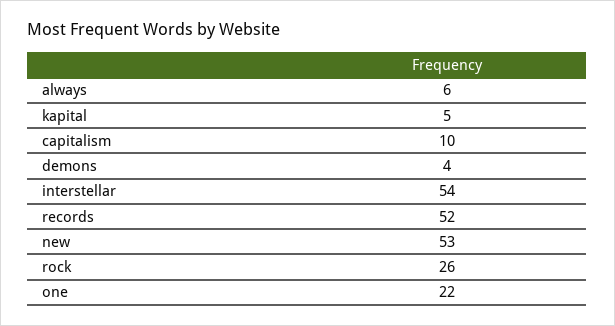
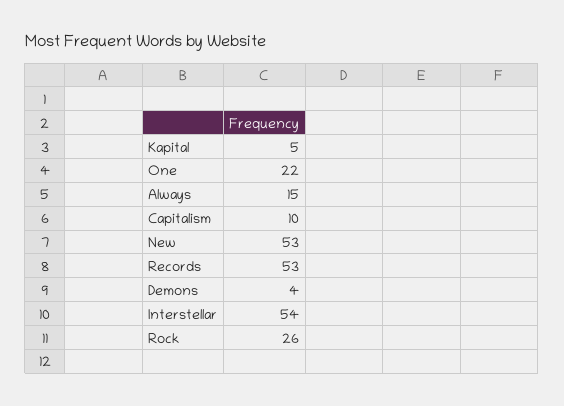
  {
-   "always": 6,
+   "always": 15,
    "kapital": 5,
    "capitalism": 10,
    "demons": 4,
    "interstellar": 54,
-   "records": 52,
+   "records": 53,
    "new": 53,
    "rock": 26,
    "one": 22
  }

